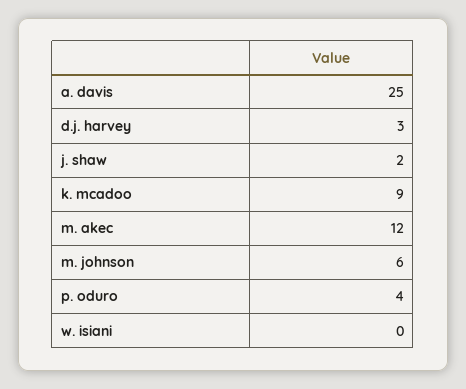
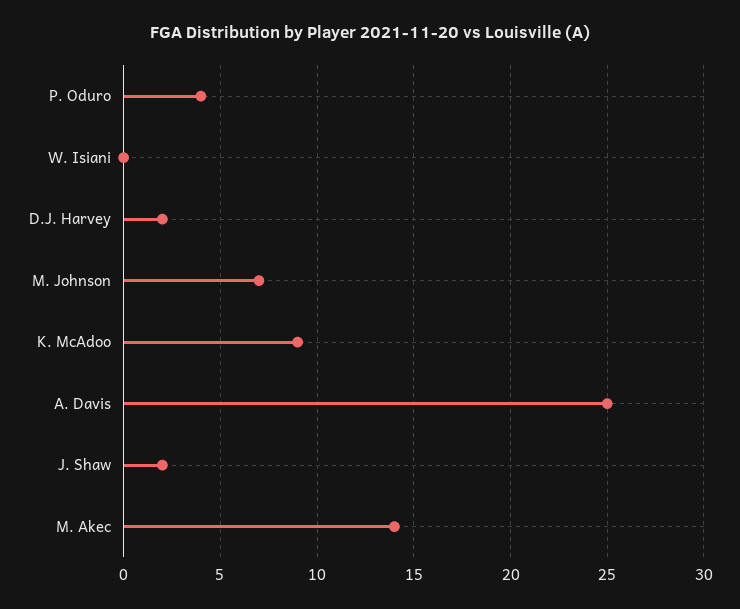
  {
    "a. davis": 25,
-   "d.j. harvey": 3,
+   "d.j. harvey": 2,
    "j. shaw": 2,
    "k. mcadoo": 9,
-   "m. akec": 12,
+   "m. akec": 14,
-   "m. johnson": 6,
+   "m. johnson": 7,
    "p. oduro": 4,
    "w. isiani": 0
  }

